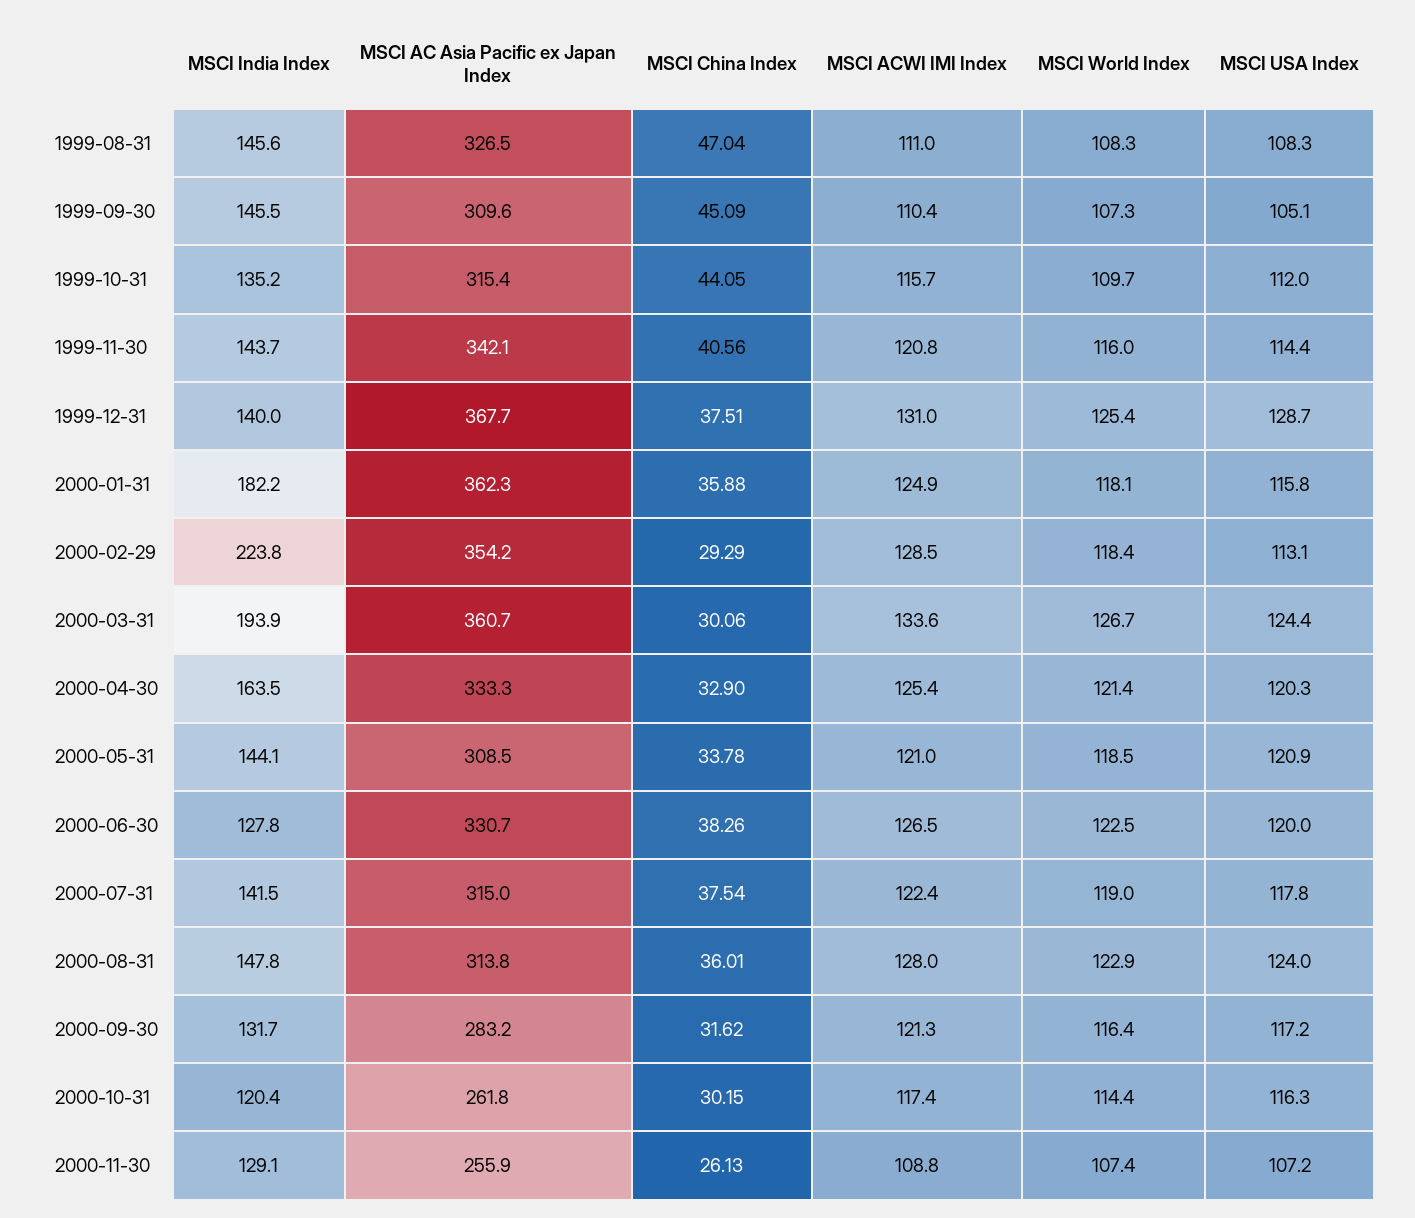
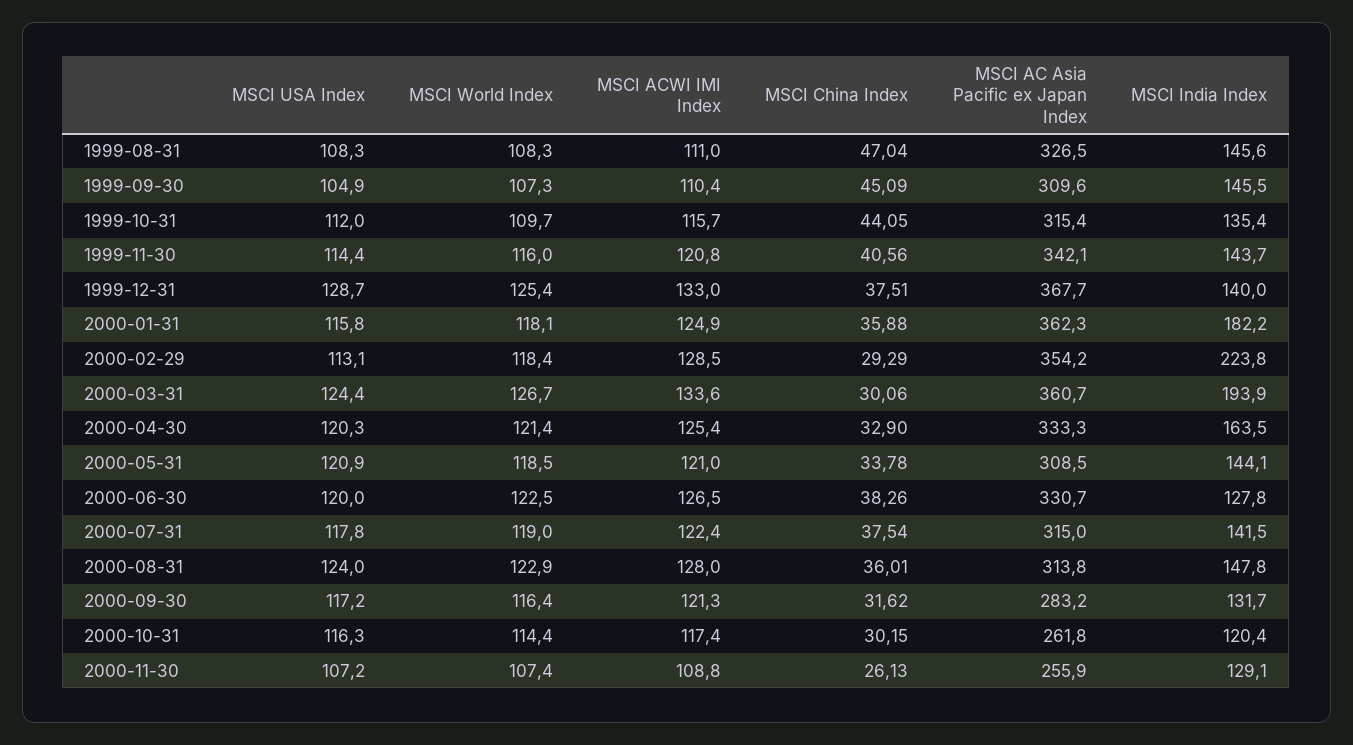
  {
    "MSCI India Index": {
      "1999-08-31": 145.6,
      "1999-09-30": 145.5,
-     "1999-10-31": 135.2,
+     "1999-10-31": 135.4,
      "1999-11-30": 143.7,
      "1999-12-31": 140,
      "2000-01-31": 182.2,
      "2000-02-29": 223.8,
      "2000-03-31": 193.9,
      "2000-04-30": 163.5,
      "2000-05-31": 144.1,
      "2000-06-30": 127.8,
      "2000-07-31": 141.5,
      "2000-08-31": 147.8,
      "2000-09-30": 131.7,
      "2000-10-31": 120.4,
      "2000-11-30": 129.1
    },
    "MSCI AC Asia Pacific ex Japan Index": {
      "1999-08-31": 326.5,
      "1999-09-30": 309.6,
      "1999-10-31": 315.4,
      "1999-11-30": 342.1,
      "1999-12-31": 367.7,
      "2000-01-31": 362.3,
      "2000-02-29": 354.2,
      "2000-03-31": 360.7,
      "2000-04-30": 333.3,
      "2000-05-31": 308.5,
      "2000-06-30": 330.7,
      "2000-07-31": 315,
      "2000-08-31": 313.8,
      "2000-09-30": 283.2,
      "2000-10-31": 261.8,
      "2000-11-30": 255.9
    },
    "MSCI China Index": {
      "1999-08-31": 47.04,
      "1999-09-30": 45.09,
      "1999-10-31": 44.05,
      "1999-11-30": 40.56,
      "1999-12-31": 37.51,
      "2000-01-31": 35.88,
      "2000-02-29": 29.29,
      "2000-03-31": 30.06,
      "2000-04-30": 32.9,
      "2000-05-31": 33.78,
      "2000-06-30": 38.26,
      "2000-07-31": 37.54,
      "2000-08-31": 36.01,
      "2000-09-30": 31.62,
      "2000-10-31": 30.15,
      "2000-11-30": 26.13
    },
    "MSCI ACWI IMI Index": {
      "1999-08-31": 111,
      "1999-09-30": 110.4,
      "1999-10-31": 115.7,
      "1999-11-30": 120.8,
-     "1999-12-31": 131,
+     "1999-12-31": 133,
      "2000-01-31": 124.9,
      "2000-02-29": 128.5,
      "2000-03-31": 133.6,
      "2000-04-30": 125.4,
      "2000-05-31": 121,
      "2000-06-30": 126.5,
      "2000-07-31": 122.4,
      "2000-08-31": 128,
      "2000-09-30": 121.3,
      "2000-10-31": 117.4,
      "2000-11-30": 108.8
    },
    "MSCI World Index": {
      "1999-08-31": 108.3,
      "1999-09-30": 107.3,
      "1999-10-31": 109.7,
      "1999-11-30": 116,
      "1999-12-31": 125.4,
      "2000-01-31": 118.1,
      "2000-02-29": 118.4,
      "2000-03-31": 126.7,
      "2000-04-30": 121.4,
      "2000-05-31": 118.5,
      "2000-06-30": 122.5,
      "2000-07-31": 119,
      "2000-08-31": 122.9,
      "2000-09-30": 116.4,
      "2000-10-31": 114.4,
      "2000-11-30": 107.4
    },
    "MSCI USA Index": {
      "1999-08-31": 108.3,
-     "1999-09-30": 105.1,
+     "1999-09-30": 104.9,
      "1999-10-31": 112,
      "1999-11-30": 114.4,
      "1999-12-31": 128.7,
      "2000-01-31": 115.8,
      "2000-02-29": 113.1,
      "2000-03-31": 124.4,
      "2000-04-30": 120.3,
      "2000-05-31": 120.9,
      "2000-06-30": 120,
      "2000-07-31": 117.8,
      "2000-08-31": 124,
      "2000-09-30": 117.2,
      "2000-10-31": 116.3,
      "2000-11-30": 107.2
    }
  }

